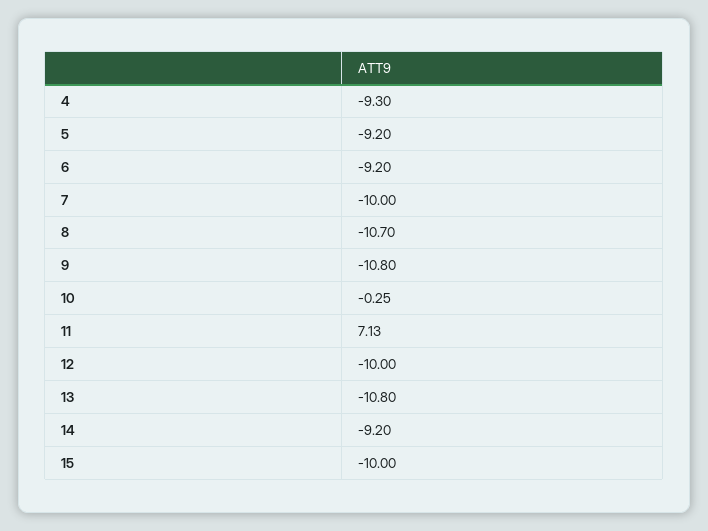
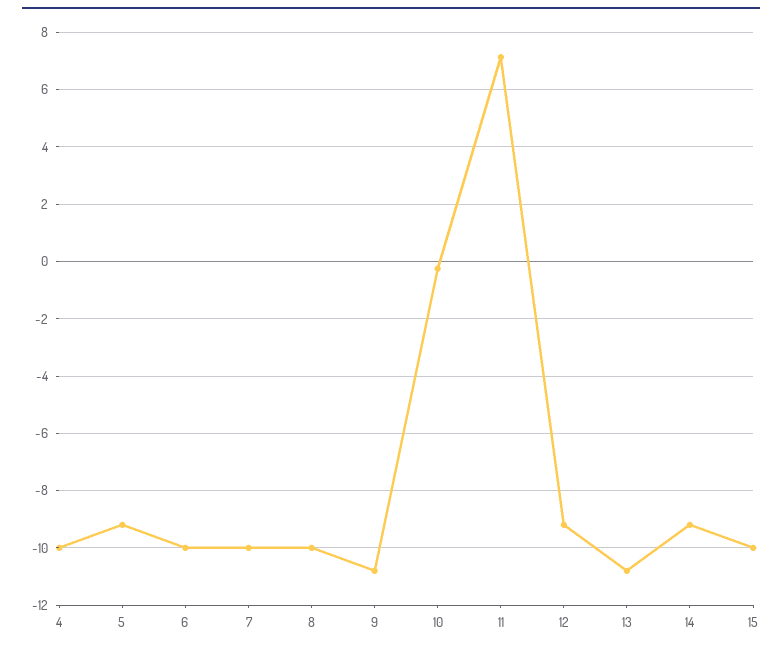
  {
-   "4": -9.3,
+   "4": -10,
    "5": -9.2,
-   "6": -9.2,
+   "6": -10,
    "7": -10,
-   "8": -10.7,
+   "8": -10,
    "9": -10.8,
    "10": -0.25,
    "11": 7.13,
-   "12": -10,
+   "12": -9.25,
    "13": -10.8,
    "14": -9.2,
    "15": -10
  }

